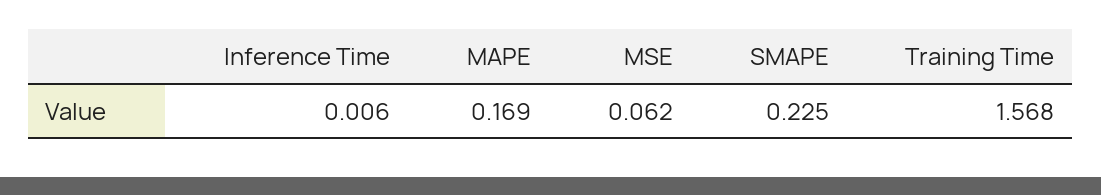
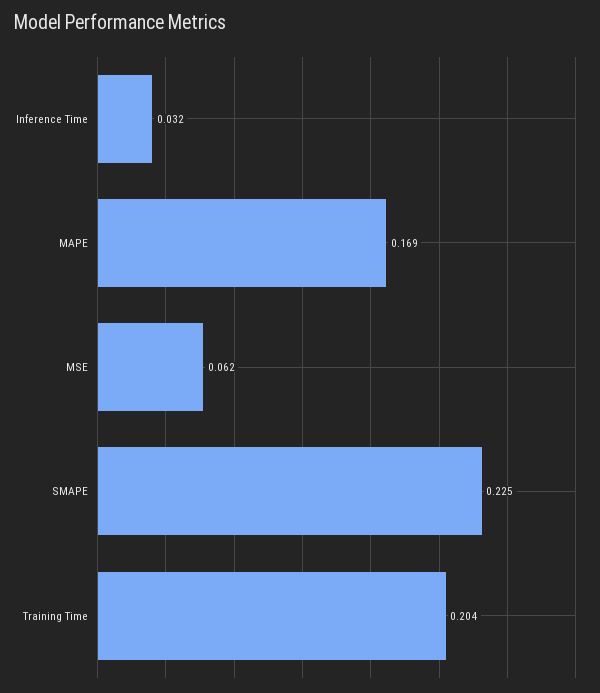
  {
-   "Inference Time": 0.006,
+   "Inference Time": 0.032,
    "MAPE": 0.169,
    "MSE": 0.062,
    "SMAPE": 0.225,
-   "Training Time": 1.568
+   "Training Time": 0.204
  }

